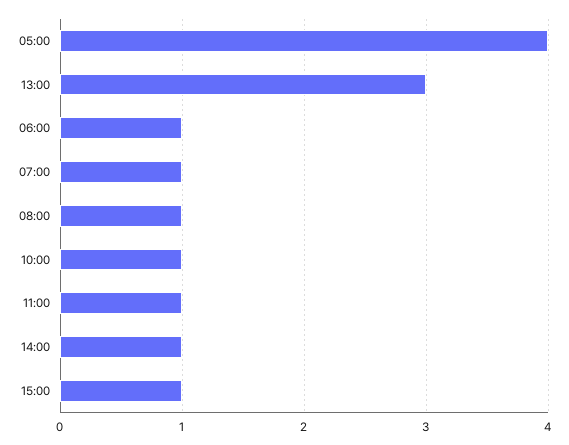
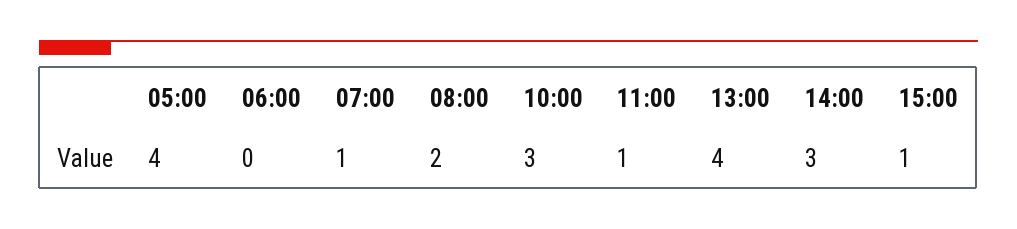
  {
    "05:00": 4,
-   "13:00": 3,
+   "13:00": 4,
-   "06:00": 1,
+   "06:00": 0,
    "07:00": 1,
-   "08:00": 1,
+   "08:00": 2,
-   "10:00": 1,
+   "10:00": 3,
    "11:00": 1,
-   "14:00": 1,
+   "14:00": 3,
    "15:00": 1
  }

